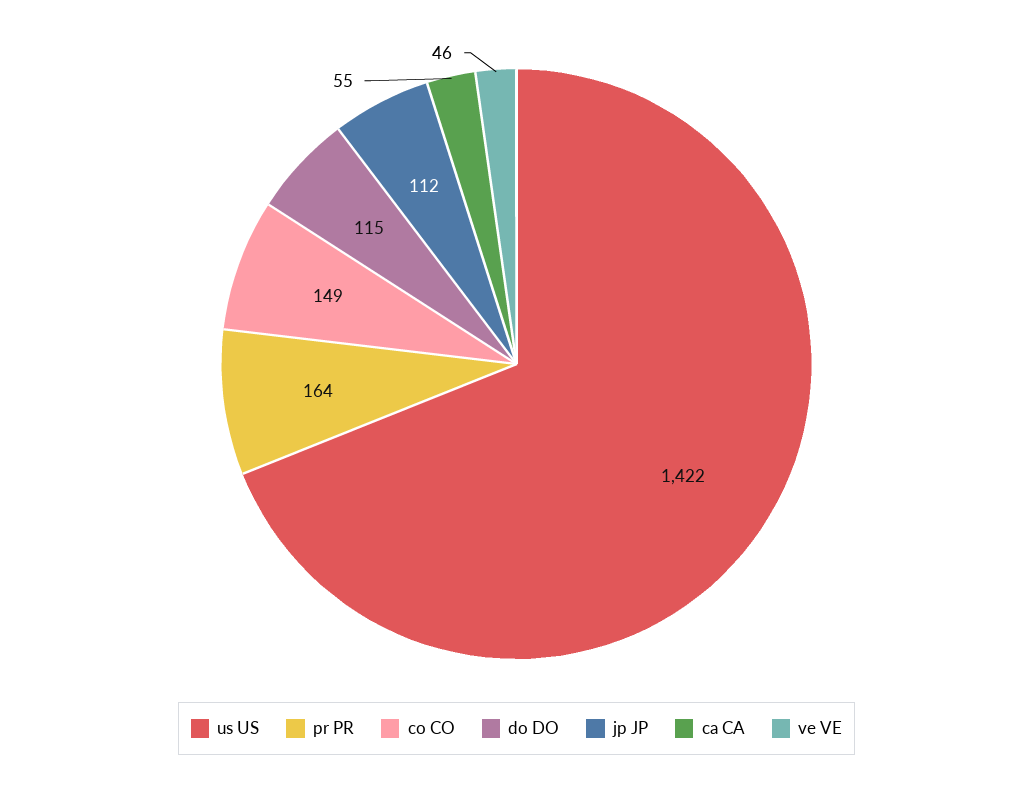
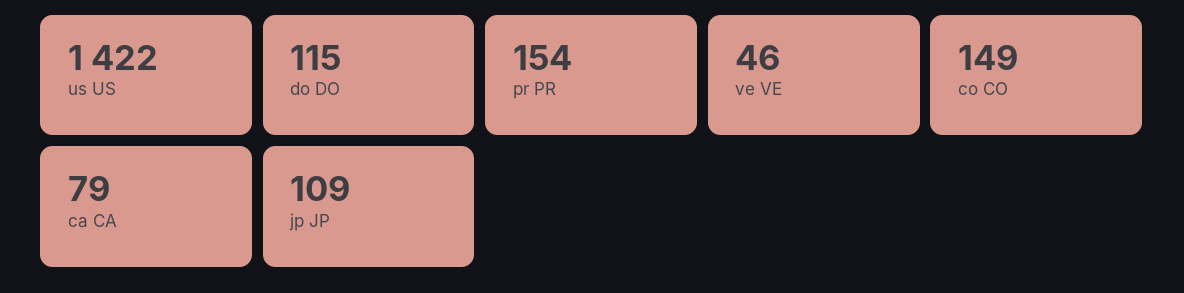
  {
    "us US": 1422,
-   "pr PR": 164,
+   "pr PR": 154,
    "co CO": 149,
    "do DO": 115,
-   "jp JP": 112,
+   "jp JP": 109,
-   "ca CA": 55,
+   "ca CA": 79,
    "ve VE": 46
  }

